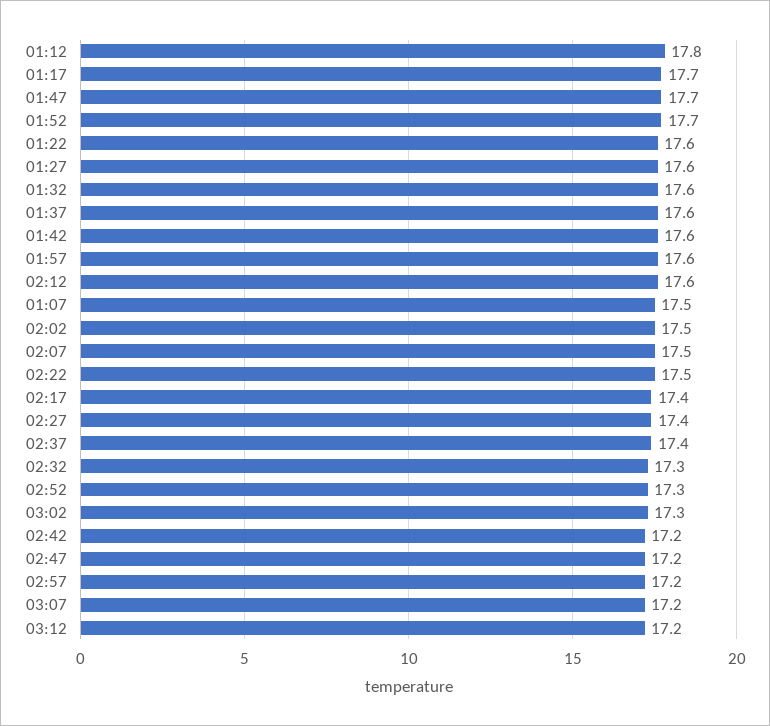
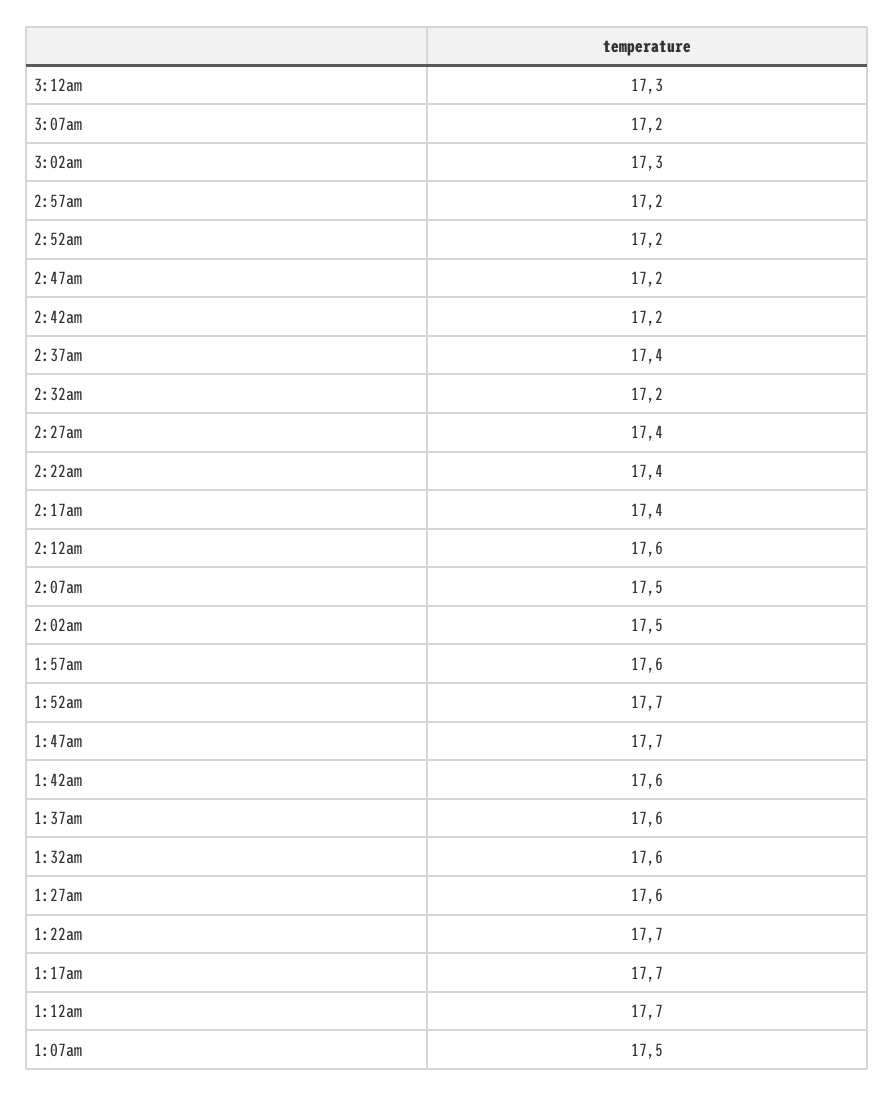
  {
-   "01:12": 17.8,
+   "01:12": 17.7,
    "01:17": 17.7,
    "01:47": 17.7,
    "01:52": 17.7,
-   "01:22": 17.6,
+   "01:22": 17.7,
    "01:27": 17.6,
    "01:32": 17.6,
    "01:37": 17.6,
    "01:42": 17.6,
    "01:57": 17.6,
    "02:12": 17.6,
    "01:07": 17.5,
    "02:02": 17.5,
    "02:07": 17.5,
-   "02:22": 17.5,
+   "02:22": 17.4,
    "02:17": 17.4,
    "02:27": 17.4,
    "02:37": 17.4,
-   "02:32": 17.3,
+   "02:32": 17.2,
-   "02:52": 17.3,
+   "02:52": 17.2,
    "03:02": 17.3,
    "02:42": 17.2,
    "02:47": 17.2,
    "02:57": 17.2,
    "03:07": 17.2,
-   "03:12": 17.2
+   "03:12": 17.3
  }

